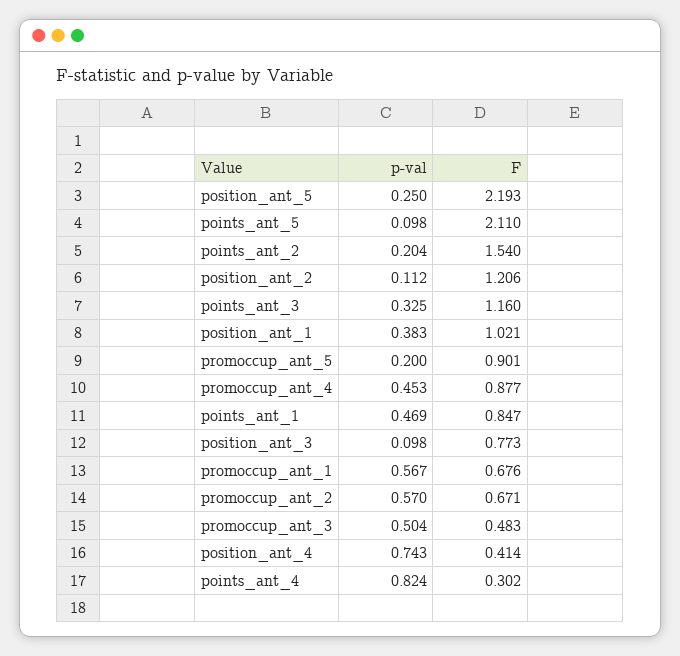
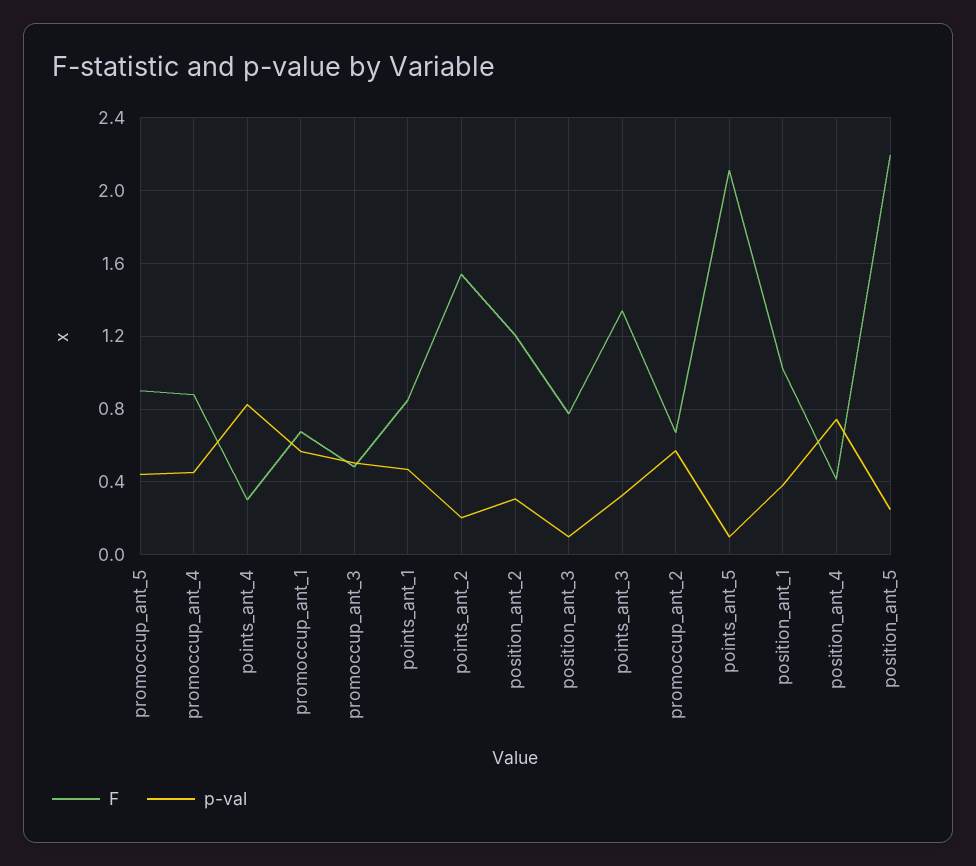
  {
    "p-val": {
      "position_ant_5": 0.25,
      "points_ant_5": 0.098,
      "points_ant_2": 0.204,
-     "position_ant_2": 0.112,
+     "position_ant_2": 0.3,
      "points_ant_3": 0.325,
      "position_ant_1": 0.383,
-     "promoccup_ant_5": 0.2,
+     "promoccup_ant_5": 0.45,
      "promoccup_ant_4": 0.453,
      "points_ant_1": 0.469,
      "position_ant_3": 0.098,
      "promoccup_ant_1": 0.567,
      "promoccup_ant_2": 0.57,
      "promoccup_ant_3": 0.504,
      "position_ant_4": 0.743,
      "points_ant_4": 0.824
    },
    "F": {
      "position_ant_5": 2.193,
      "points_ant_5": 2.11,
      "points_ant_2": 1.54,
      "position_ant_2": 1.206,
-     "points_ant_3": 1.16,
+     "points_ant_3": 1.35,
      "position_ant_1": 1.021,
      "promoccup_ant_5": 0.901,
      "promoccup_ant_4": 0.877,
      "points_ant_1": 0.847,
      "position_ant_3": 0.773,
      "promoccup_ant_1": 0.676,
      "promoccup_ant_2": 0.671,
      "promoccup_ant_3": 0.483,
      "position_ant_4": 0.414,
      "points_ant_4": 0.302
    }
  }

